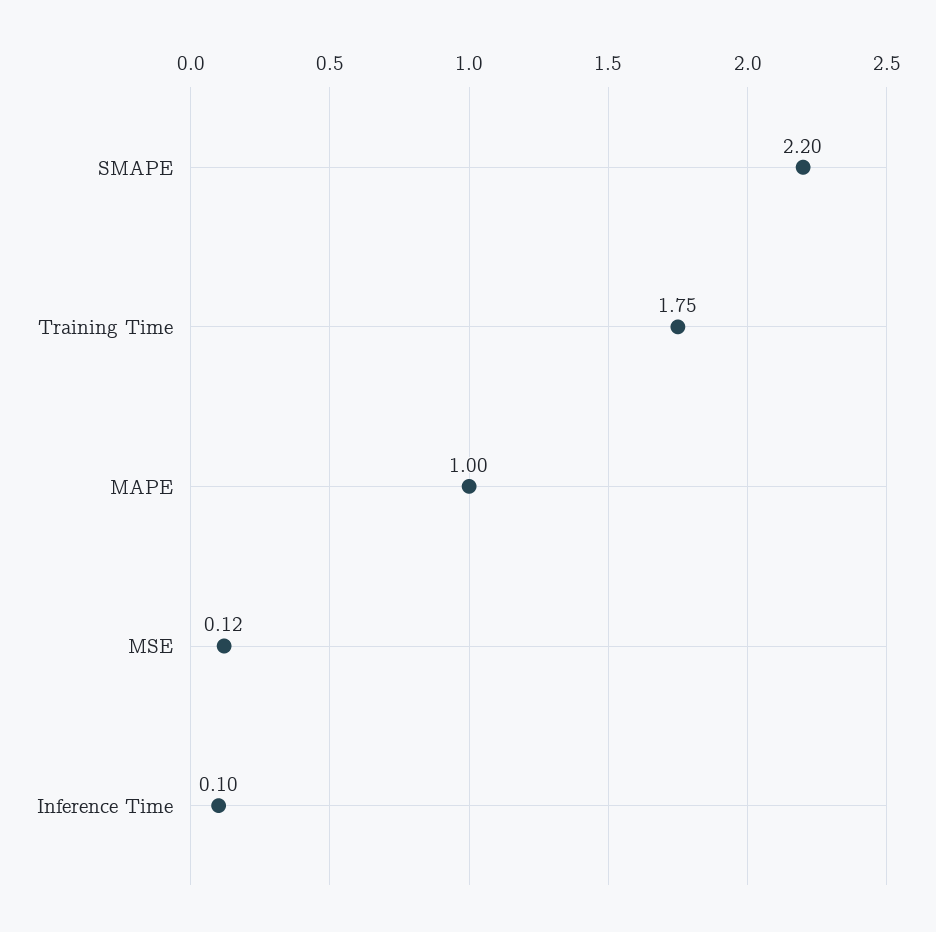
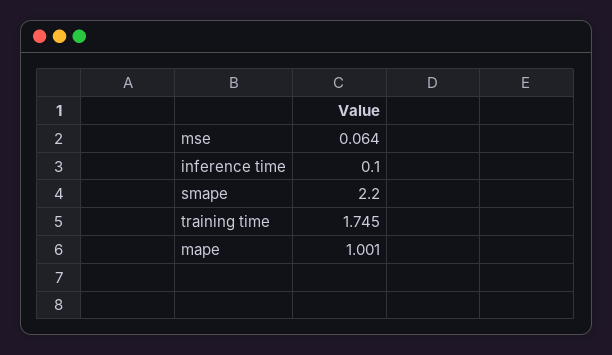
  {
    "SMAPE": 2.2,
    "Training Time": 1.745,
    "MAPE": 1.001,
-   "MSE": 0.12,
+   "MSE": 0.064,
    "Inference Time": 0.1
  }

